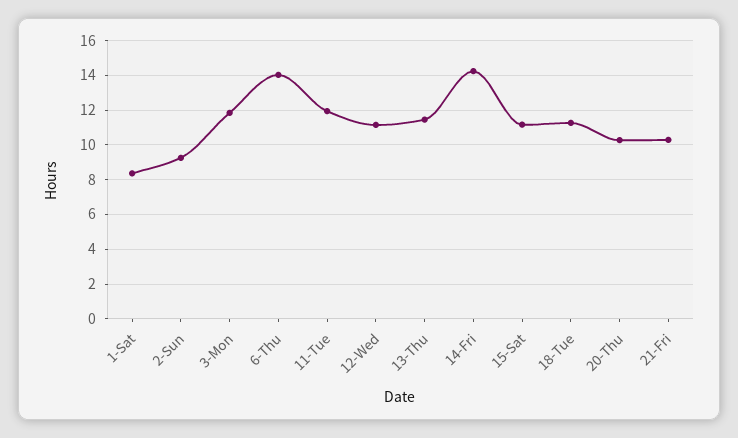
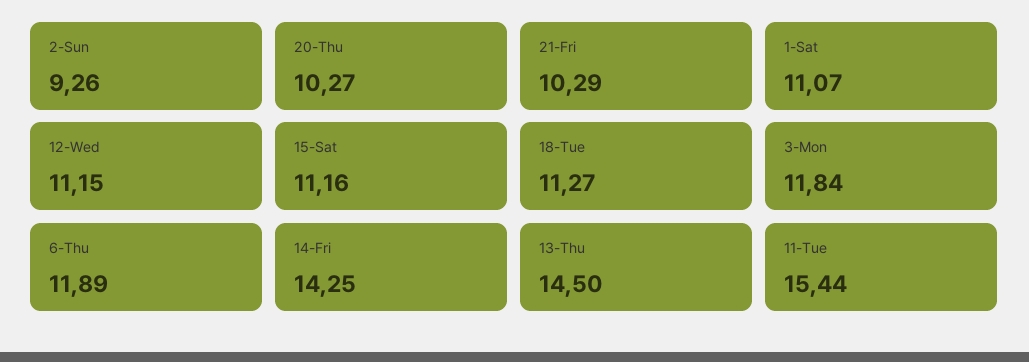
  {
-   "1-Sat": 8.5,
+   "1-Sat": 11.07,
    "2-Sun": 9.26,
    "3-Mon": 11.84,
-   "6-Thu": 14,
+   "6-Thu": 11.89,
-   "11-Tue": 12,
+   "11-Tue": 15.44,
    "12-Wed": 11.15,
-   "13-Thu": 11.5,
+   "13-Thu": 14.5,
    "14-Fri": 14.25,
    "15-Sat": 11.16,
    "18-Tue": 11.27,
    "20-Thu": 10.27,
    "21-Fri": 10.29
  }

